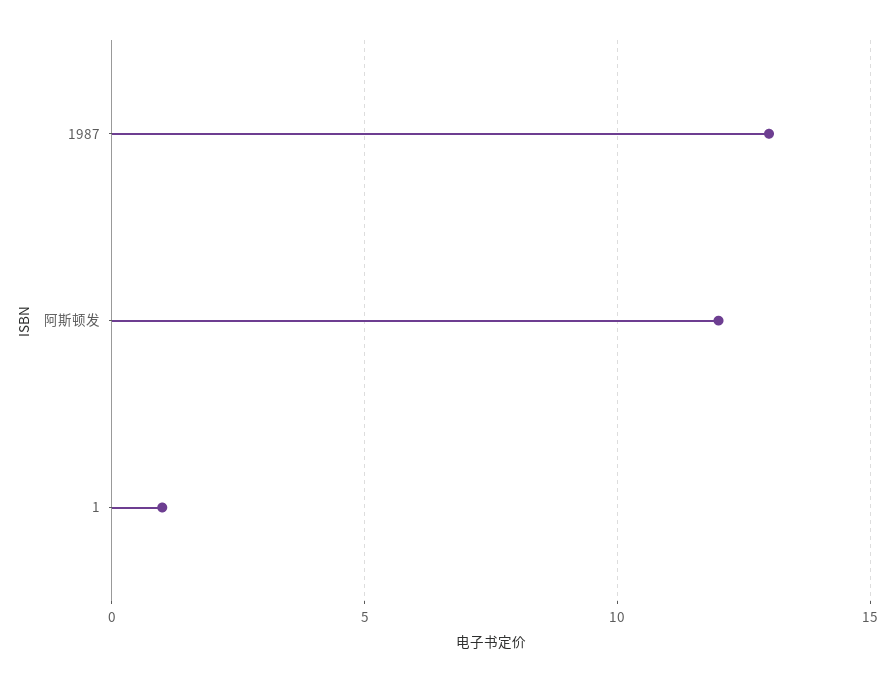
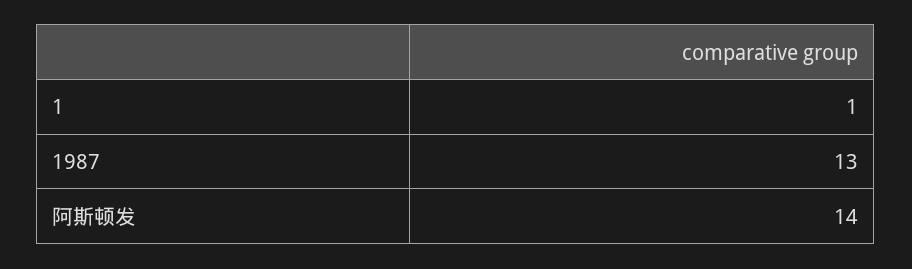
  {
    "1987": 13,
-   "阿斯顿发": 12,
+   "阿斯顿发": 14,
    "1": 1
  }

